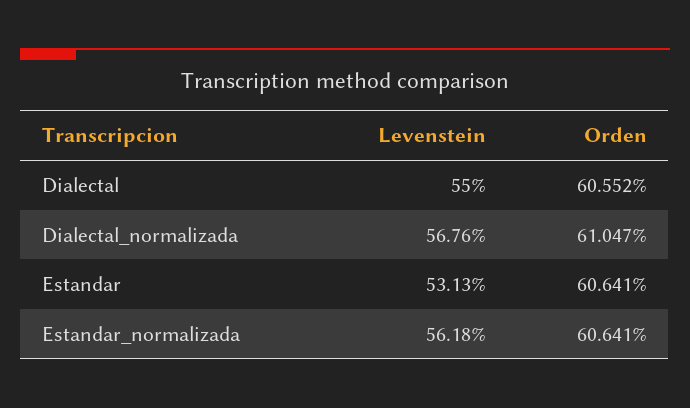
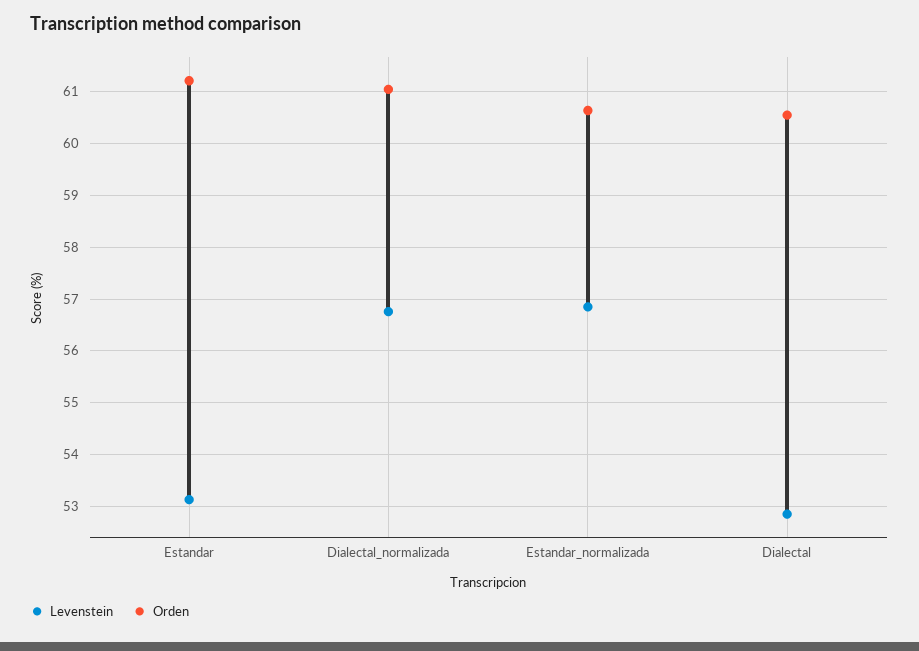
  {
    "Levenstein": {
-     "Dialectal": 55,
+     "Dialectal": 52.8,
      "Dialectal_normalizada": 56.76,
      "Estandar": 53.13,
-     "Estandar_normalizada": 56.18
+     "Estandar_normalizada": 56.8
    },
    "Orden": {
      "Dialectal": 60.552,
      "Dialectal_normalizada": 61.047,
-     "Estandar": 60.641,
+     "Estandar": 61.2,
      "Estandar_normalizada": 60.641
    }
  }

